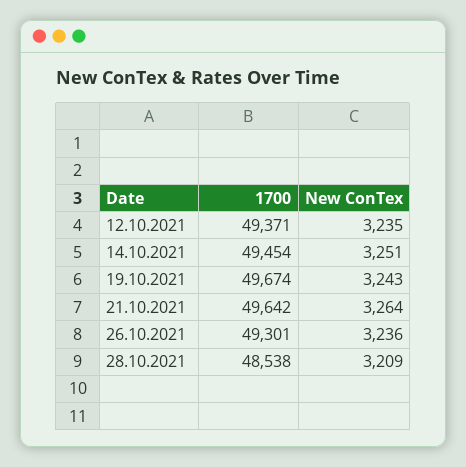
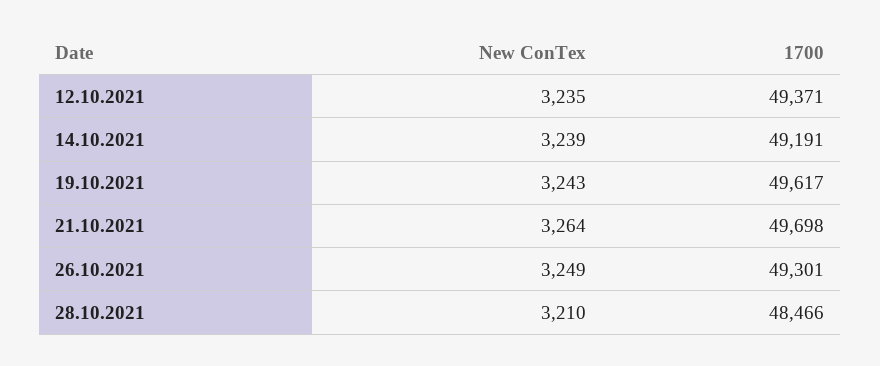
  {
    "1700": {
      "12.10.2021": 49371,
-     "14.10.2021": 49454,
+     "14.10.2021": 49191,
-     "19.10.2021": 49674,
+     "19.10.2021": 49617,
-     "21.10.2021": 49642,
+     "21.10.2021": 49698,
      "26.10.2021": 49301,
-     "28.10.2021": 48538
+     "28.10.2021": 48466
    },
    "New ConTex": {
      "12.10.2021": 3235,
-     "14.10.2021": 3251,
+     "14.10.2021": 3239,
      "19.10.2021": 3243,
      "21.10.2021": 3264,
-     "26.10.2021": 3236,
+     "26.10.2021": 3249,
-     "28.10.2021": 3209
+     "28.10.2021": 3210
    }
  }

